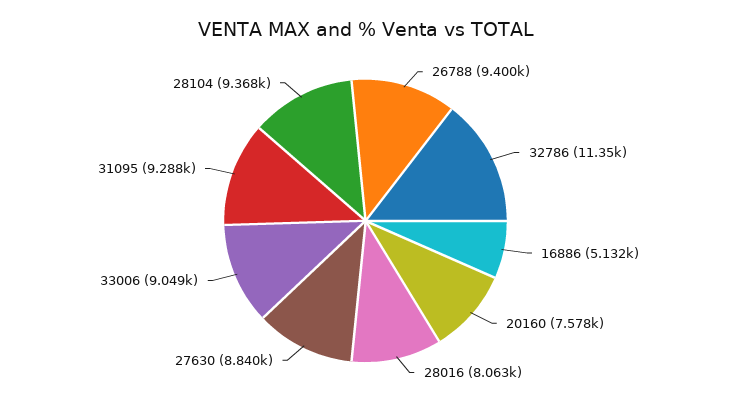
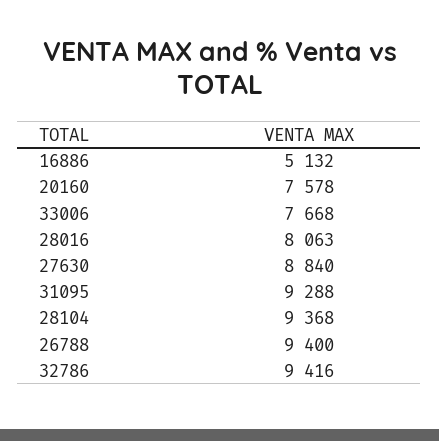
  {
    "26788": 9400,
-   "32786": 11350,
+   "32786": 9416,
    "16886": 5132,
    "20160": 7578,
    "28016": 8063,
    "27630": 8840,
-   "33006": 9049,
+   "33006": 7668,
    "31095": 9288,
    "28104": 9368
  }

